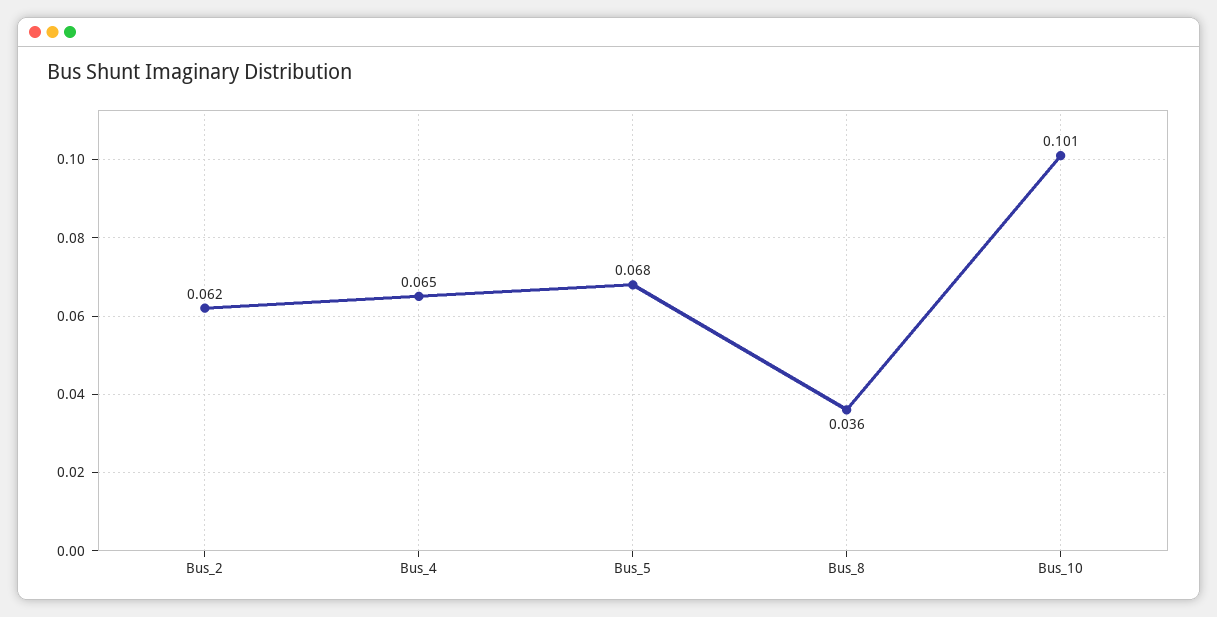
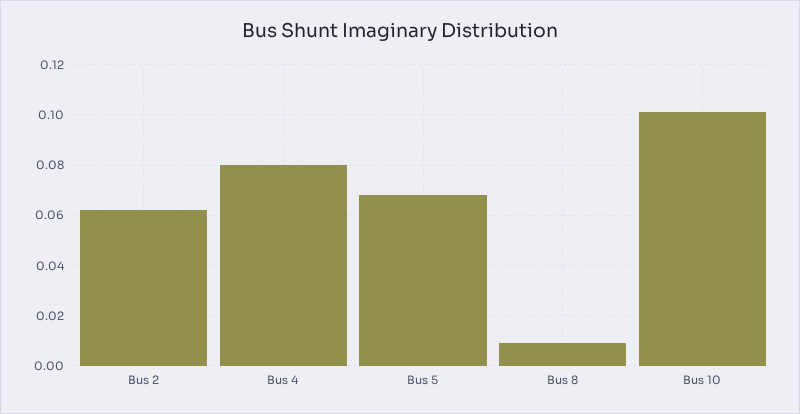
  {
    "Bus_2": 0.062,
-   "Bus_4": 0.065,
+   "Bus_4": 0.08,
    "Bus_5": 0.068,
-   "Bus_8": 0.036,
+   "Bus_8": 0.01,
    "Bus_10": 0.101
  }

